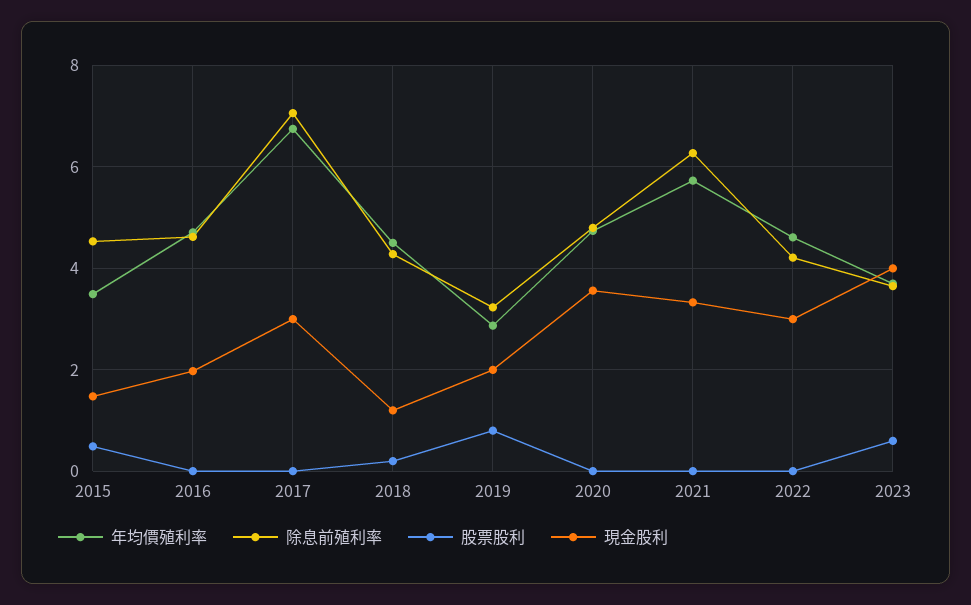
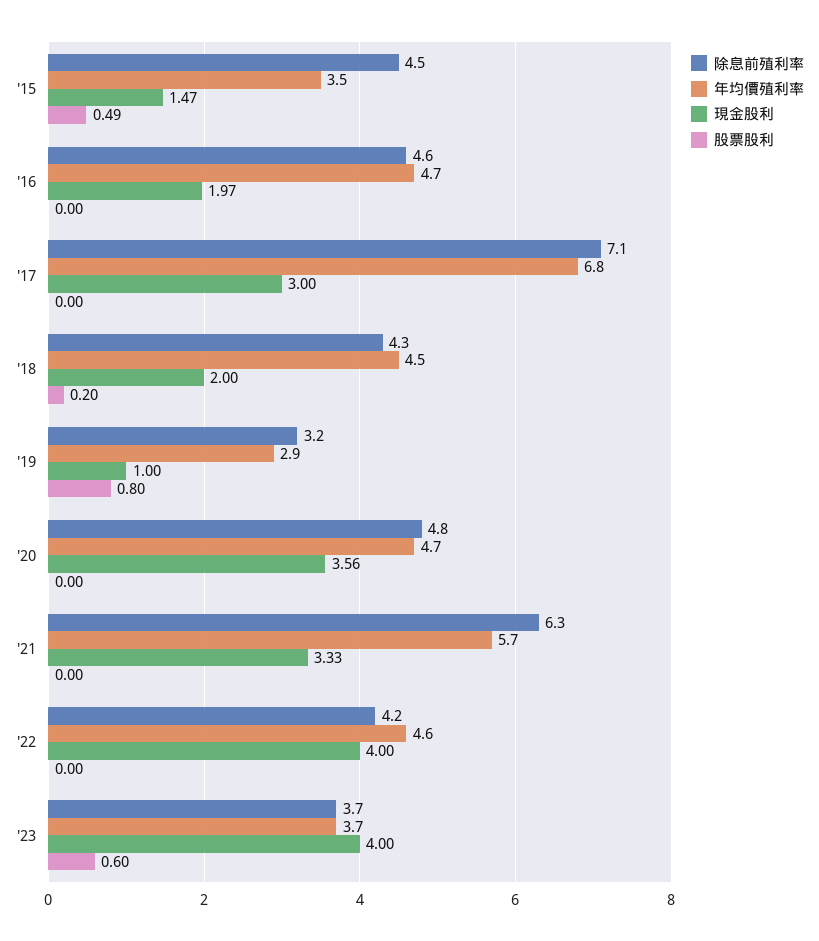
  {
    "年均價殖利率": {
      "2015": 3.5,
      "2016": 4.7,
      "2017": 6.8,
      "2018": 4.5,
      "2019": 2.9,
      "2020": 4.7,
      "2021": 5.7,
      "2022": 4.6,
      "2023": 3.7
    },
    "除息前殖利率": {
      "2015": 4.5,
      "2016": 4.6,
      "2017": 7.1,
      "2018": 4.3,
      "2019": 3.2,
      "2020": 4.8,
      "2021": 6.3,
      "2022": 4.2,
      "2023": 3.7
    },
    "股票股利": {
      "2015": 0.49,
      "2016": 0,
      "2017": 0,
      "2018": 0.2,
      "2019": 0.8,
      "2020": 0,
      "2021": 0,
      "2022": 0,
      "2023": 0.6
    },
    "現金股利": {
      "2015": 1.47,
      "2016": 1.97,
      "2017": 3,
-     "2018": 1.2,
+     "2018": 2,
-     "2019": 2,
+     "2019": 1,
      "2020": 3.56,
      "2021": 3.33,
-     "2022": 3,
+     "2022": 4,
      "2023": 4
    }
  }

